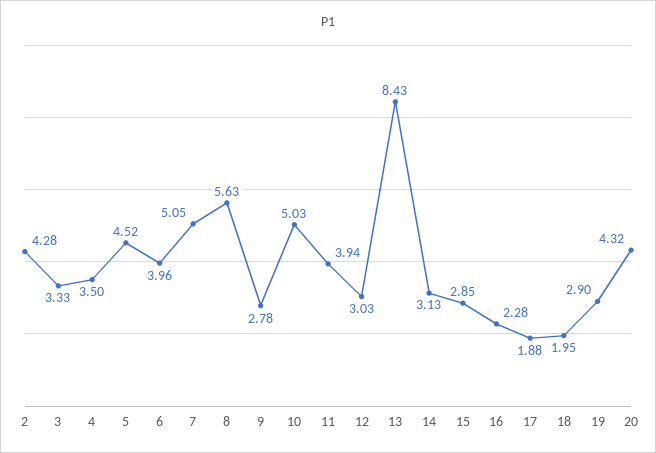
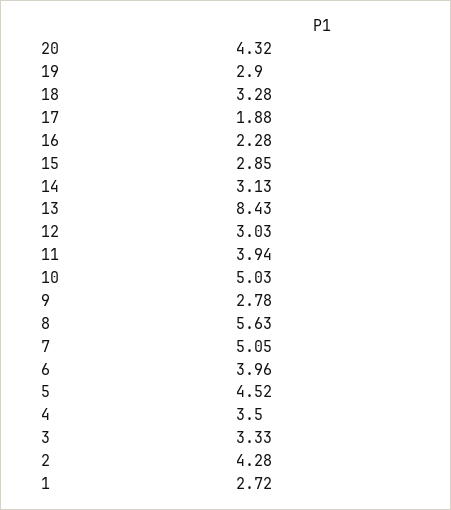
  {
    "2": 4.28,
    "3": 3.33,
    "4": 3.5,
    "5": 4.52,
    "6": 3.96,
    "7": 5.05,
    "8": 5.63,
    "9": 2.78,
    "10": 5.03,
    "11": 3.94,
    "12": 3.03,
    "13": 8.43,
    "14": 3.13,
    "15": 2.85,
    "16": 2.28,
    "17": 1.88,
-   "18": 1.95,
+   "18": 3.28,
    "19": 2.9,
-   "20": 4.32
+   "20": 4.32,
+   "1": 2.72
  }

